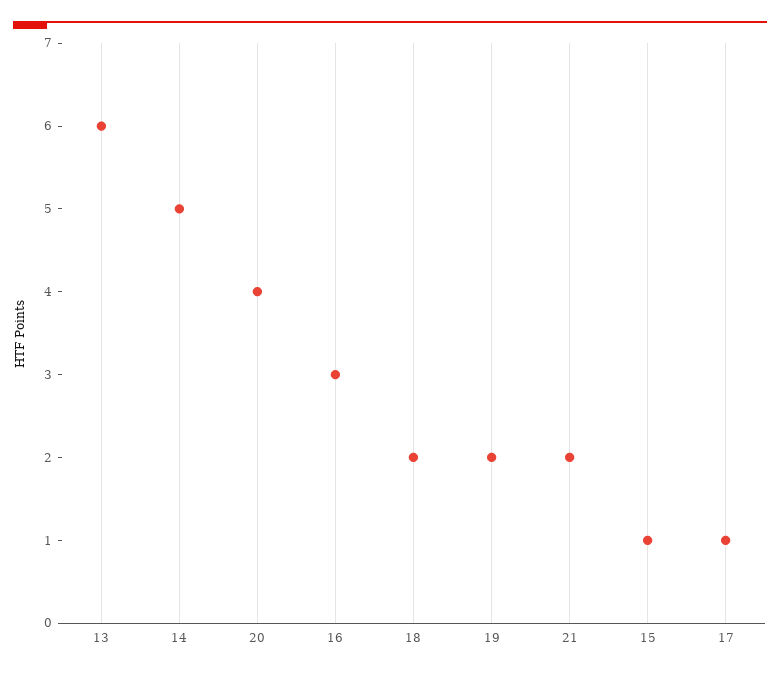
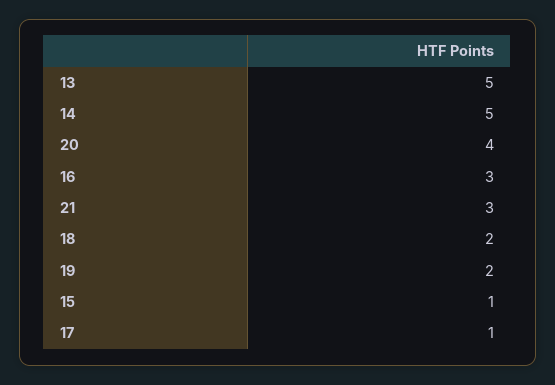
  {
-   "13": 6,
+   "13": 5,
    "14": 5,
    "20": 4,
    "16": 3,
    "18": 2,
    "19": 2,
-   "21": 2,
+   "21": 3,
    "15": 1,
    "17": 1
  }

